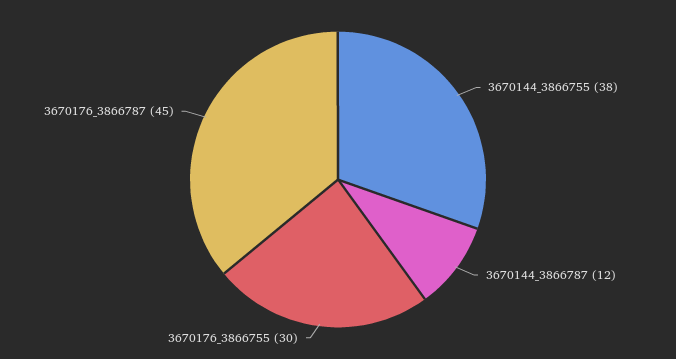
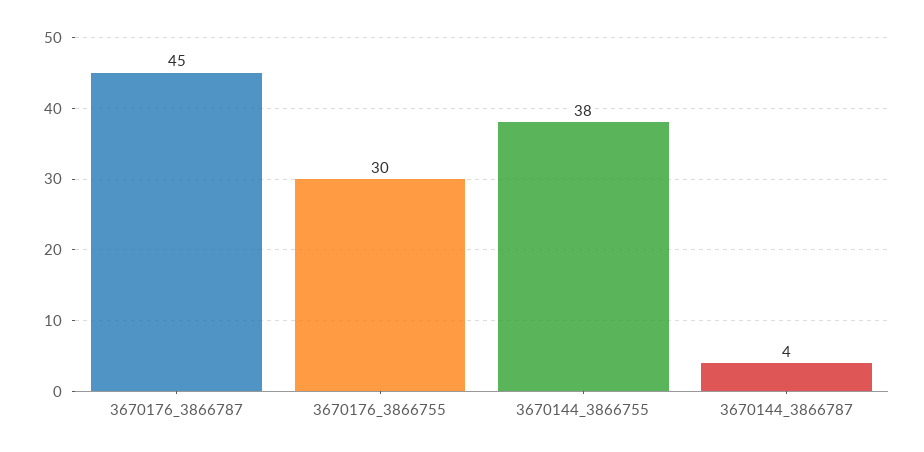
  {
    "3670144_3866755": 38,
-   "3670144_3866787": 12,
+   "3670144_3866787": 4,
    "3670176_3866755": 30,
    "3670176_3866787": 45
  }

